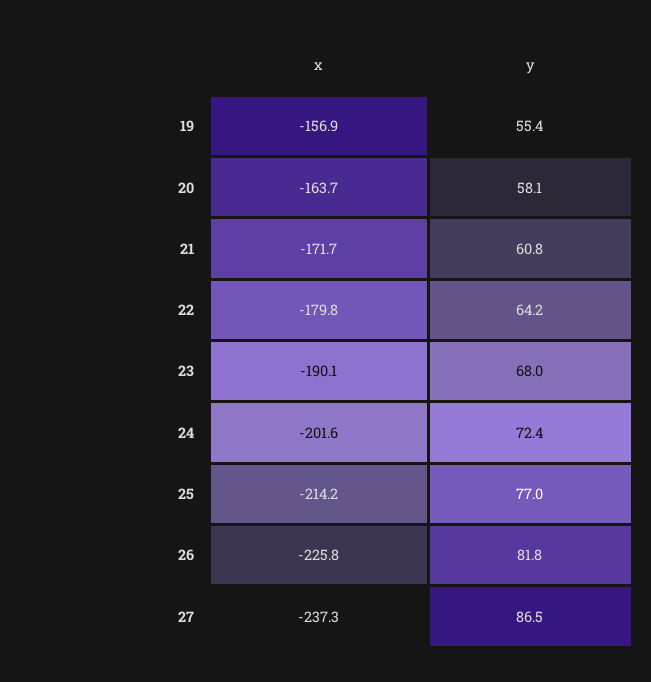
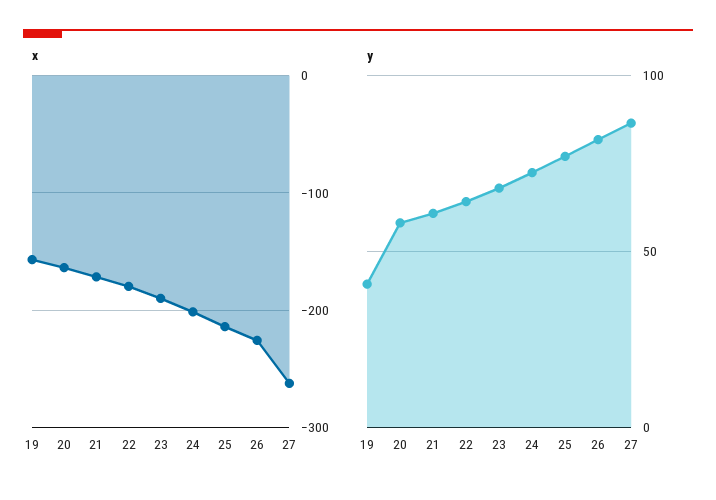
  {
    "x": {
      "19": -156.9,
      "20": -163.7,
      "21": -171.7,
      "22": -179.8,
      "23": -190.1,
      "24": -201.6,
      "25": -214.2,
      "26": -225.8,
-     "27": -237.3
+     "27": -260
    },
    "y": {
-     "19": 55.4,
+     "19": 40,
      "20": 58.1,
      "21": 60.8,
      "22": 64.2,
      "23": 68,
      "24": 72.4,
      "25": 77,
      "26": 81.8,
      "27": 86.5
    }
  }

